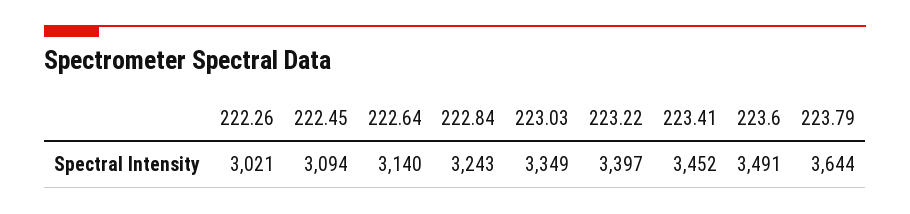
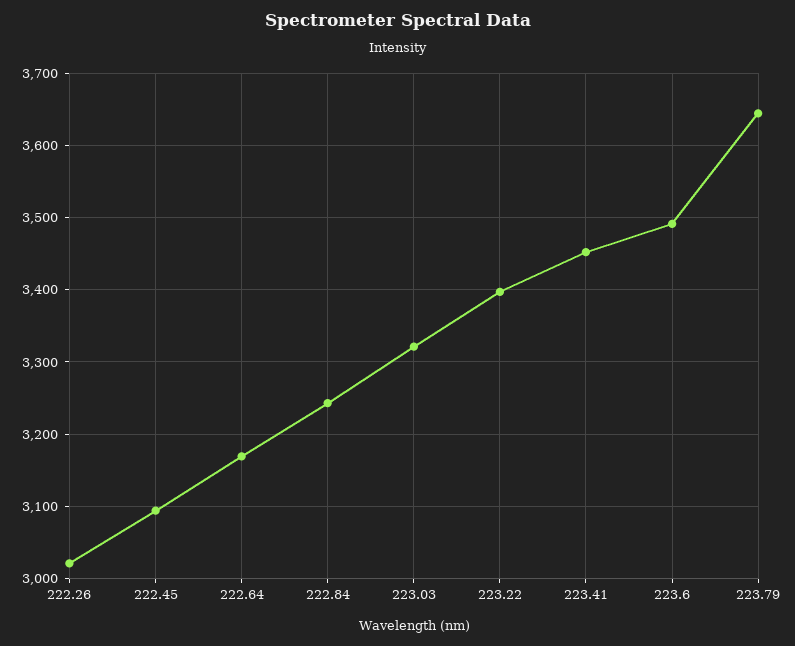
  {
    "222.26": 3021,
    "222.45": 3094,
-   "222.64": 3140,
+   "222.64": 3170,
    "222.84": 3243,
-   "223.03": 3349,
+   "223.03": 3320,
    "223.22": 3397,
    "223.41": 3452,
    "223.6": 3491,
    "223.79": 3644
  }

